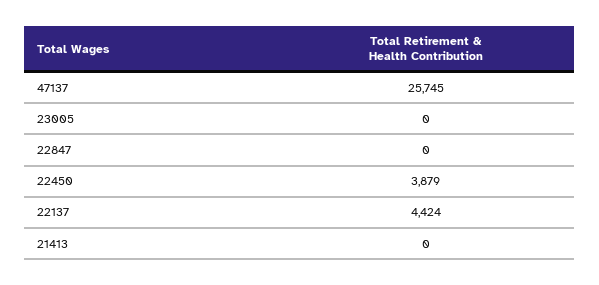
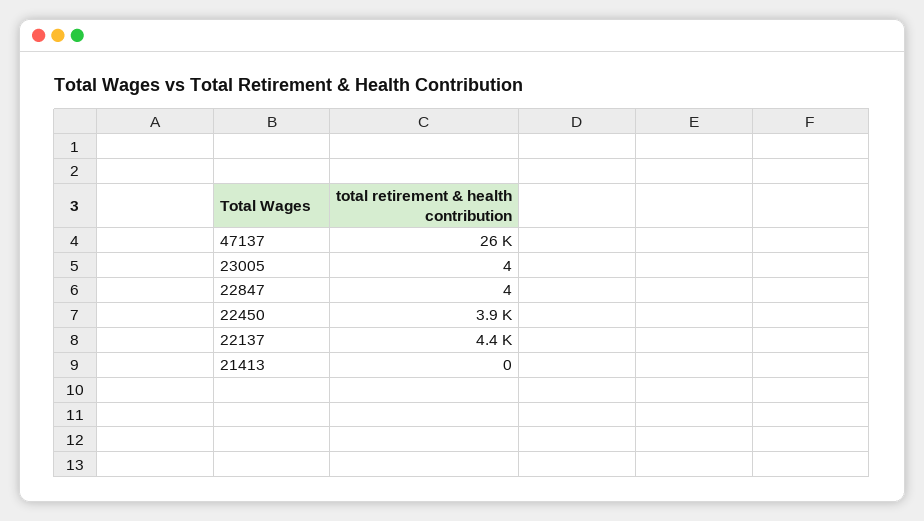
  {
    "47137": 25745,
-   "23005": 0,
+   "23005": 4,
-   "22847": 0,
+   "22847": 4,
    "22450": 3879,
    "22137": 4424,
    "21413": 0
  }

